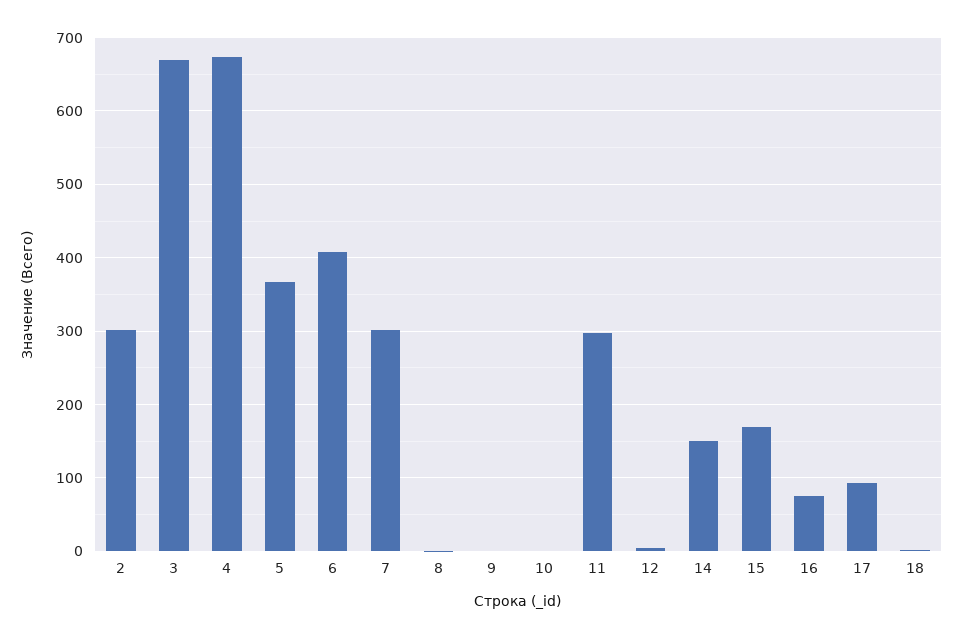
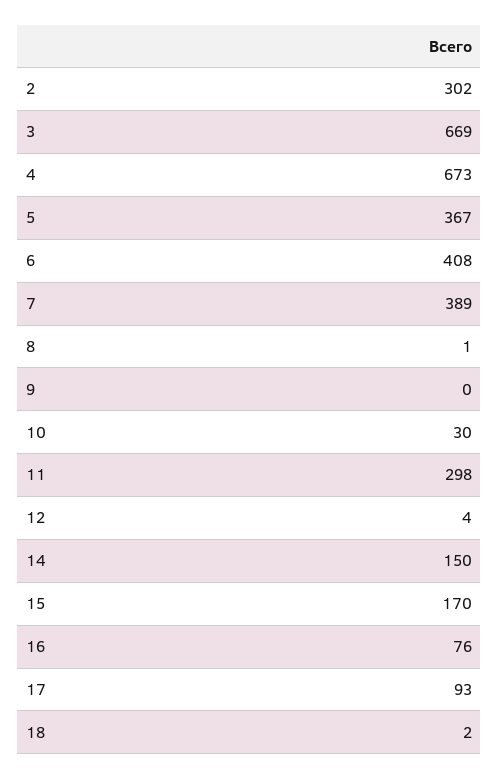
  {
    "2": 302,
    "3": 669,
    "4": 673,
    "5": 367,
    "6": 408,
-   "7": 300,
+   "7": 389,
    "8": 1,
    "9": 0,
-   "10": 0,
+   "10": 30,
    "11": 298,
    "12": 4,
    "14": 150,
    "15": 170,
    "16": 76,
    "17": 93,
    "18": 2
  }

